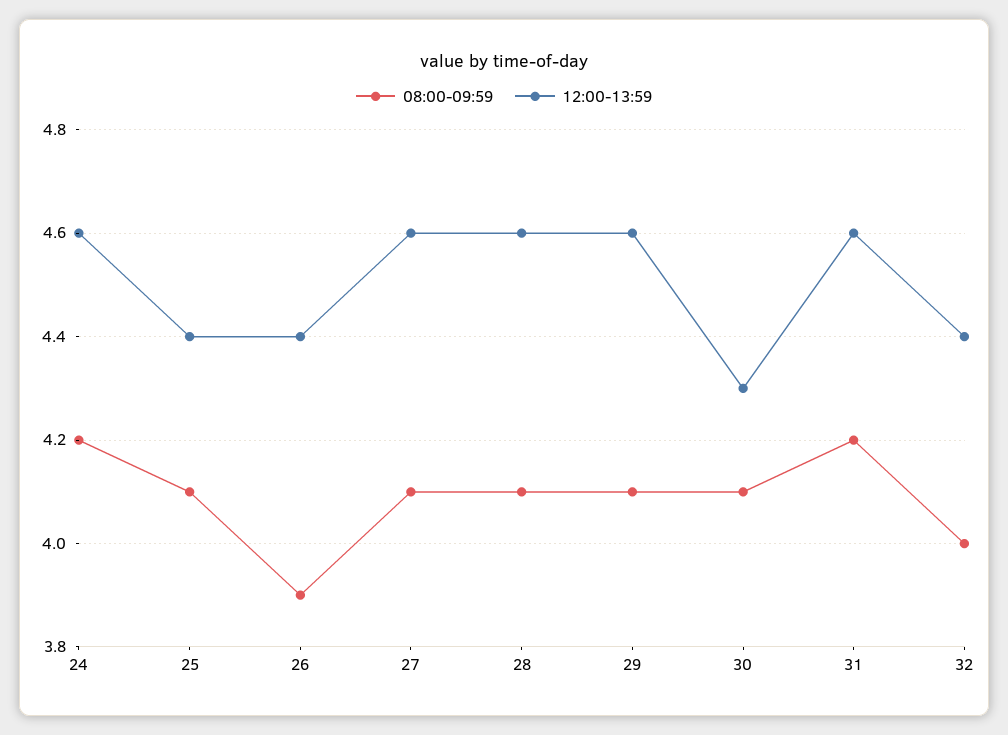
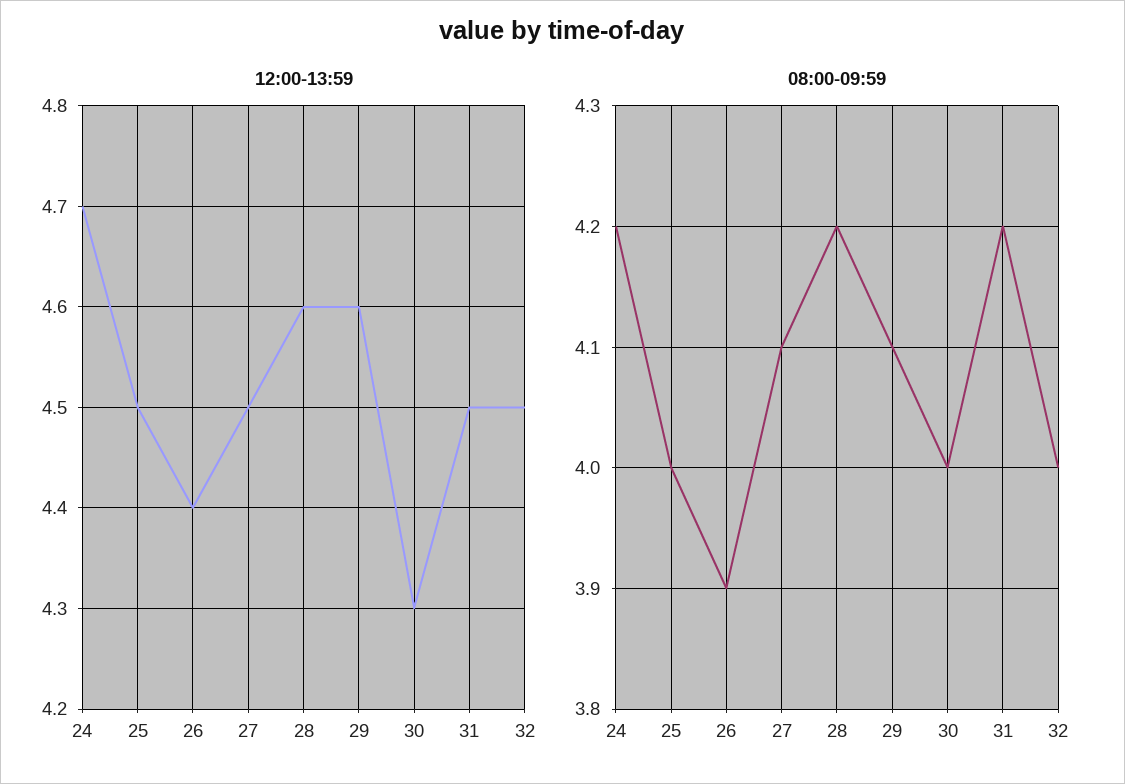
  {
    "08:00-09:59": {
      "24": 4.2,
-     "25": 4.1,
+     "25": 4,
      "26": 3.9,
      "27": 4.1,
-     "28": 4.1,
+     "28": 4.2,
      "29": 4.1,
-     "30": 4.1,
+     "30": 4,
      "31": 4.2,
      "32": 4
    },
    "12:00-13:59": {
-     "24": 4.6,
+     "24": 4.7,
-     "25": 4.4,
+     "25": 4.5,
      "26": 4.4,
-     "27": 4.6,
+     "27": 4.5,
      "28": 4.6,
      "29": 4.6,
      "30": 4.3,
-     "31": 4.6,
+     "31": 4.5,
-     "32": 4.4
+     "32": 4.5
    }
  }

